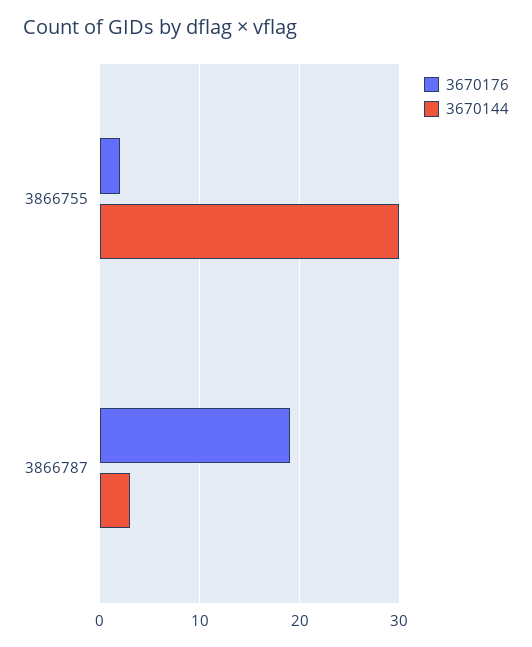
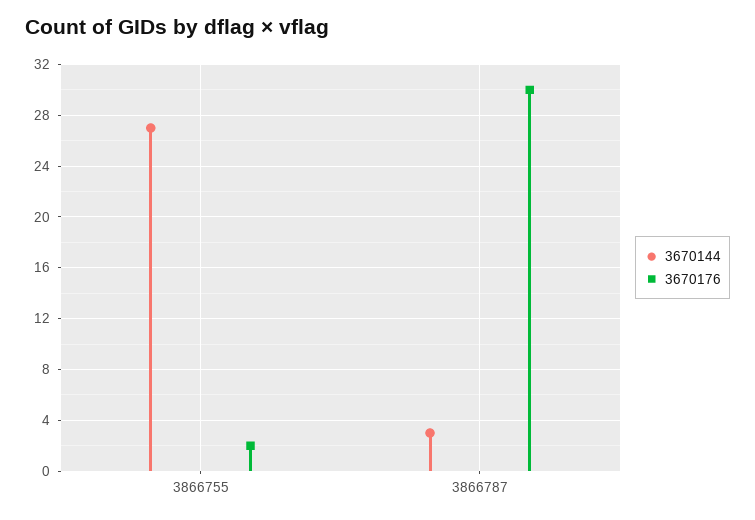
  {
    "3670176": {
      "3866755": 2,
-     "3866787": 19
+     "3866787": 30
    },
    "3670144": {
-     "3866755": 30,
+     "3866755": 27,
      "3866787": 3
    }
  }

